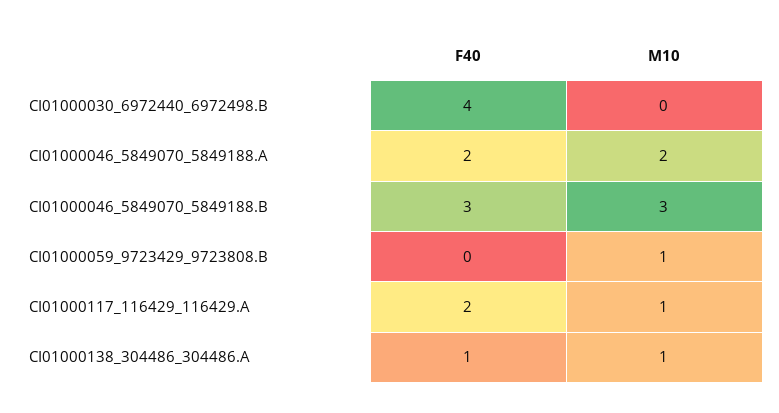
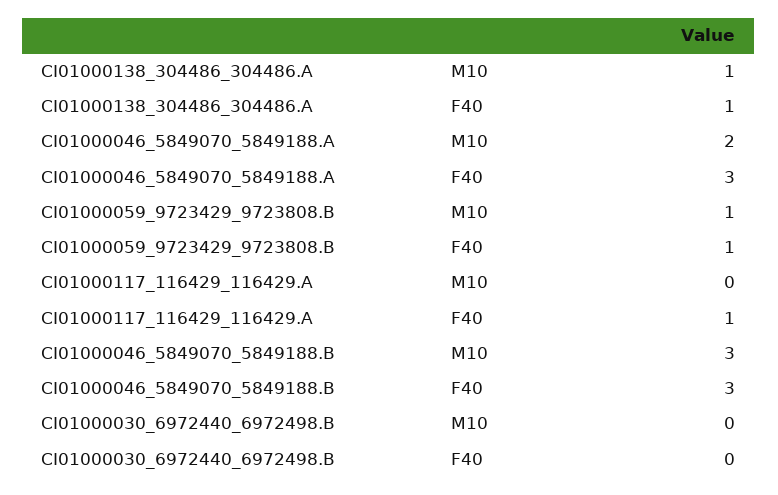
  {
    "F40": {
-     "CI01000030_6972440_6972498.B": 4,
+     "CI01000030_6972440_6972498.B": 0,
-     "CI01000046_5849070_5849188.A": 2,
+     "CI01000046_5849070_5849188.A": 3,
      "CI01000046_5849070_5849188.B": 3,
-     "CI01000059_9723429_9723808.B": 0,
+     "CI01000059_9723429_9723808.B": 1,
-     "CI01000117_116429_116429.A": 2,
+     "CI01000117_116429_116429.A": 1,
      "CI01000138_304486_304486.A": 1
    },
    "M10": {
      "CI01000030_6972440_6972498.B": 0,
      "CI01000046_5849070_5849188.A": 2,
      "CI01000046_5849070_5849188.B": 3,
      "CI01000059_9723429_9723808.B": 1,
-     "CI01000117_116429_116429.A": 1,
+     "CI01000117_116429_116429.A": 0,
      "CI01000138_304486_304486.A": 1
    }
  }

